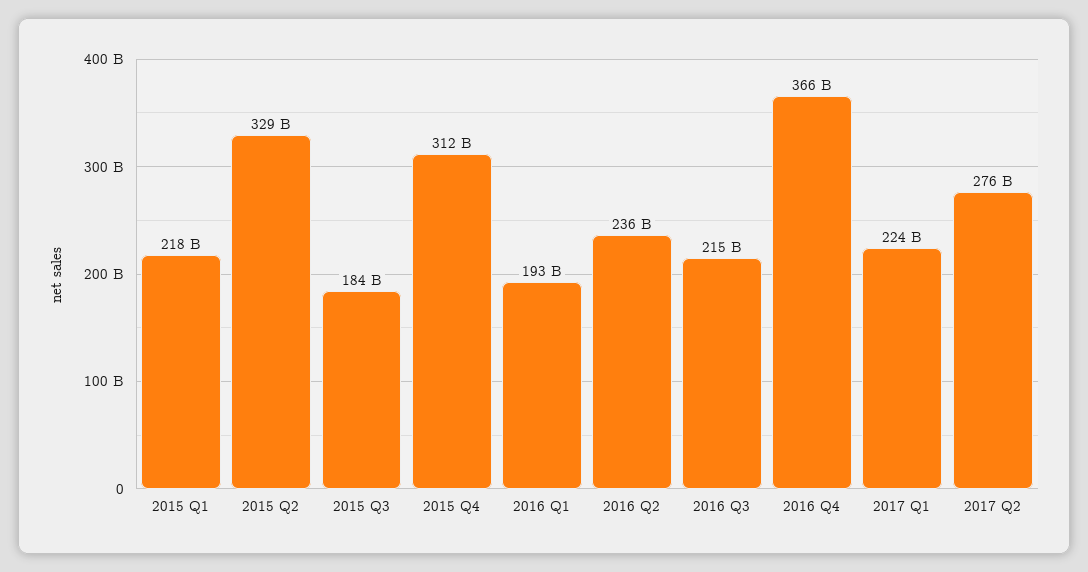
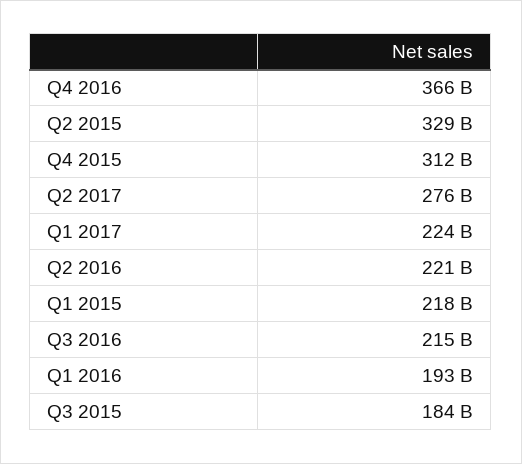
  {
    "2015 Q1": 218000000000,
    "2015 Q2": 329000000000,
    "2015 Q3": 184000000000,
    "2015 Q4": 312000000000,
    "2016 Q1": 193000000000,
-   "2016 Q2": 236000000000,
+   "2016 Q2": 221000000000,
    "2016 Q3": 215000000000,
    "2016 Q4": 366000000000,
    "2017 Q1": 224000000000,
    "2017 Q2": 276000000000
  }

